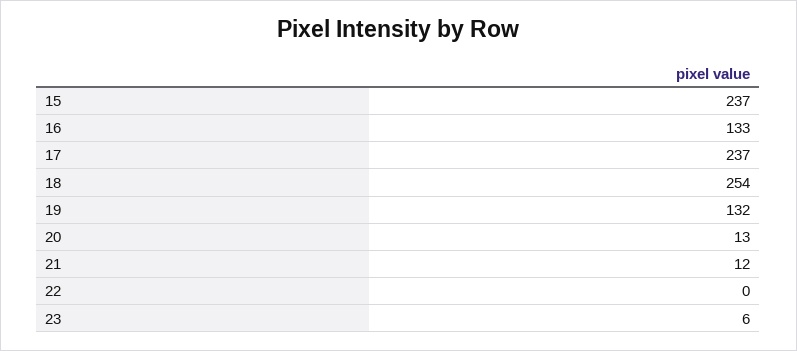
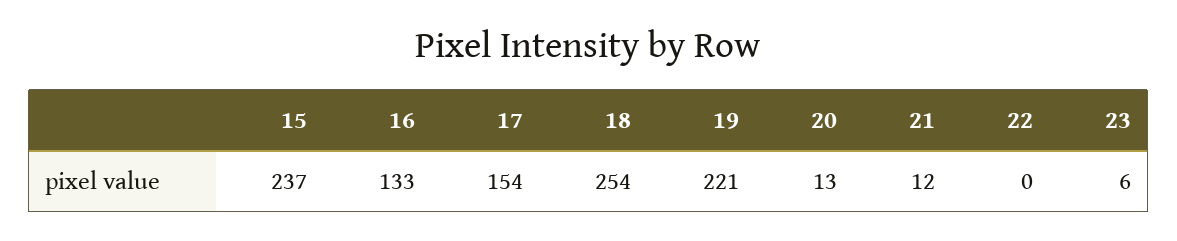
  {
    "15": 237,
    "16": 133,
-   "17": 237,
+   "17": 154,
    "18": 254,
-   "19": 132,
+   "19": 221,
    "20": 13,
    "21": 12,
    "22": 0,
    "23": 6
  }

